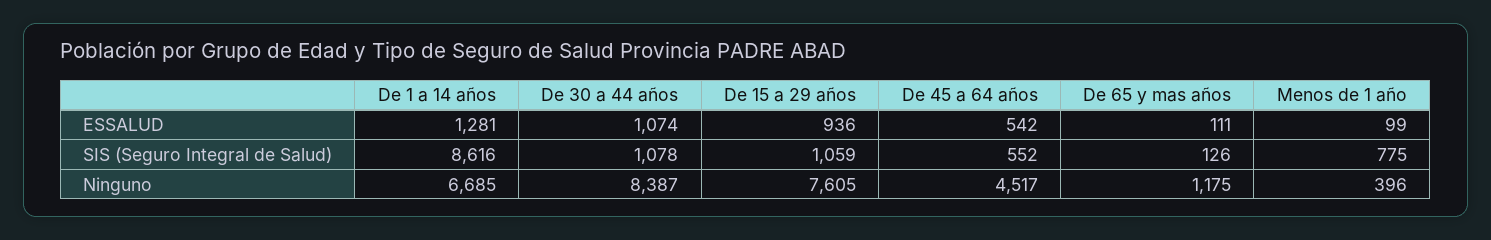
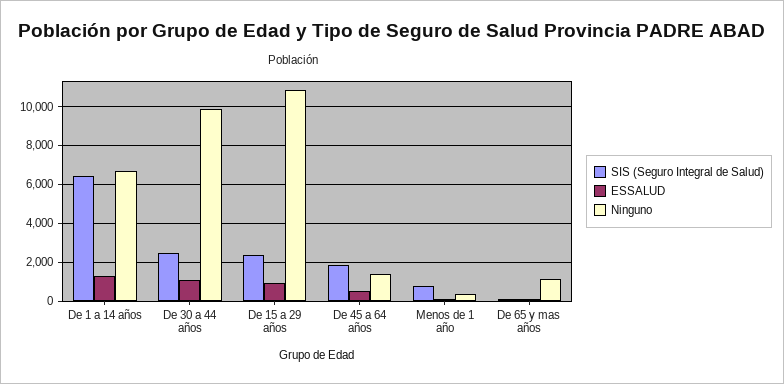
  {
    "ESSALUD": {
      "De 1 a 14 años": 1281,
      "De 30 a 44 años": 1074,
      "De 15 a 29 años": 936,
      "De 45 a 64 años": 542,
      "De 65 y mas años": 111,
      "Menos de 1 año": 99
    },
    "SIS (Seguro Integral de Salud)": {
-     "De 1 a 14 años": 8616,
+     "De 1 a 14 años": 6500,
-     "De 30 a 44 años": 1078,
+     "De 30 a 44 años": 2500,
-     "De 15 a 29 años": 1059,
+     "De 15 a 29 años": 2500,
-     "De 45 a 64 años": 552,
+     "De 45 a 64 años": 2000,
      "De 65 y mas años": 126,
      "Menos de 1 año": 775
    },
    "Ninguno": {
      "De 1 a 14 años": 6685,
-     "De 30 a 44 años": 8387,
+     "De 30 a 44 años": 10000,
-     "De 15 a 29 años": 7605,
+     "De 15 a 29 años": 11000,
-     "De 45 a 64 años": 4517,
+     "De 45 a 64 años": 1500,
      "De 65 y mas años": 1175,
      "Menos de 1 año": 396
    }
  }

